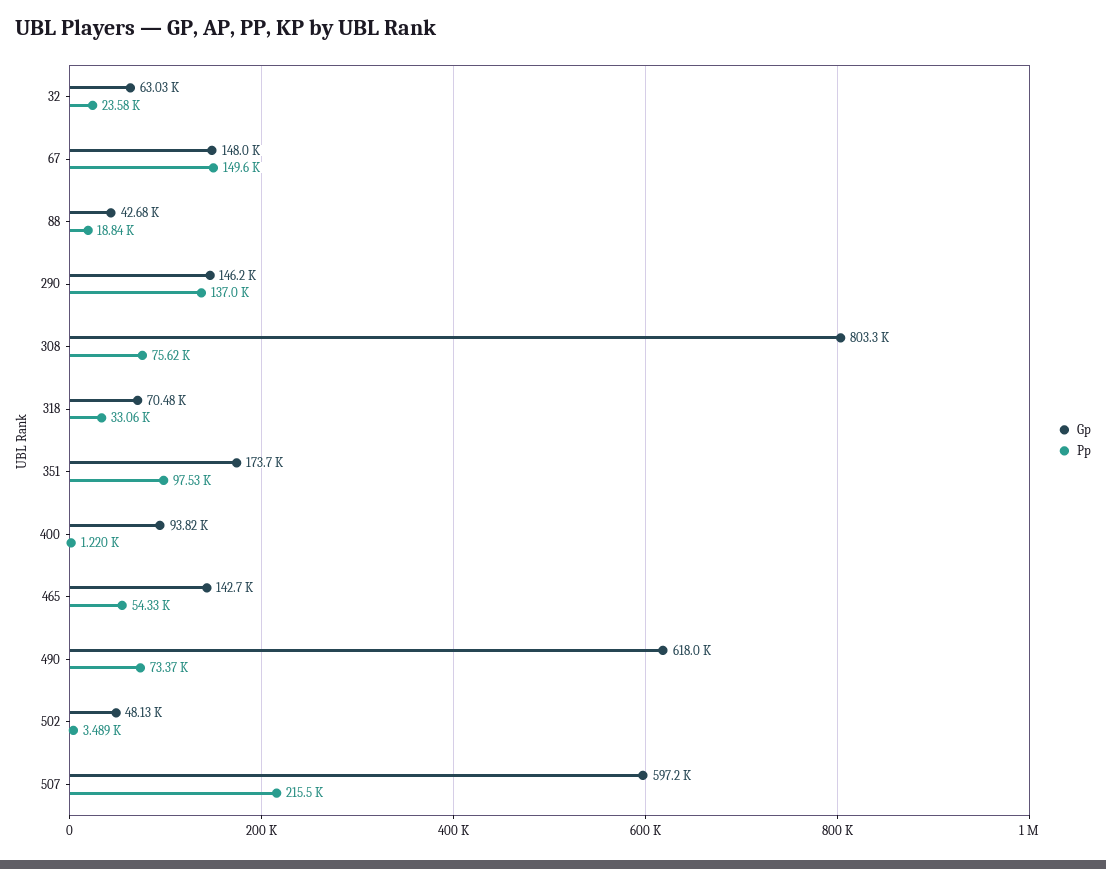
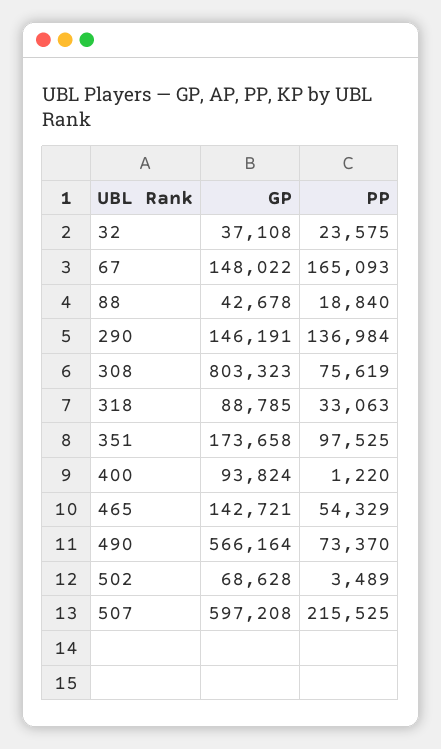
  {
    "Gp": {
-     "32": 63030,
+     "32": 37108,
      "67": 148022,
      "88": 42678,
      "290": 146191,
      "308": 803323,
-     "318": 70480,
+     "318": 88785,
      "351": 173658,
      "400": 93824,
      "465": 142721,
-     "490": 618000,
+     "490": 566164,
-     "502": 48130,
+     "502": 68628,
      "507": 597208
    },
    "Pp": {
      "32": 23575,
-     "67": 149600,
+     "67": 165093,
      "88": 18840,
      "290": 136984,
      "308": 75619,
      "318": 33063,
      "351": 97525,
      "400": 1220,
      "465": 54329,
      "490": 73370,
      "502": 3489,
      "507": 215525
    }
  }

